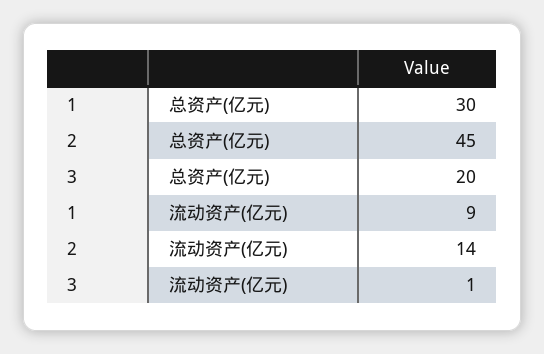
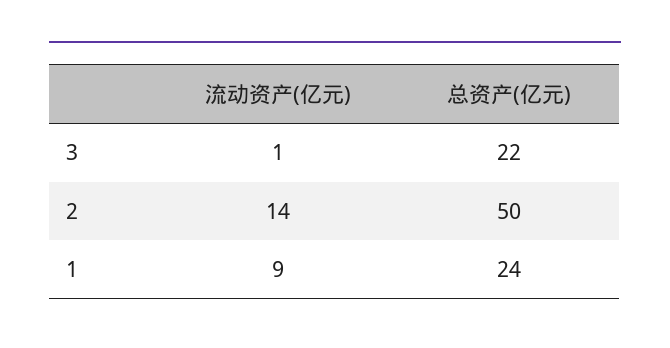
  {
    "1": {
-     "总资产(亿元)": 30,
+     "总资产(亿元)": 24,
      "流动资产(亿元)": 9
    },
    "2": {
-     "总资产(亿元)": 45,
+     "总资产(亿元)": 50,
      "流动资产(亿元)": 14
    },
    "3": {
-     "总资产(亿元)": 20,
+     "总资产(亿元)": 22,
      "流动资产(亿元)": 1
    }
  }

